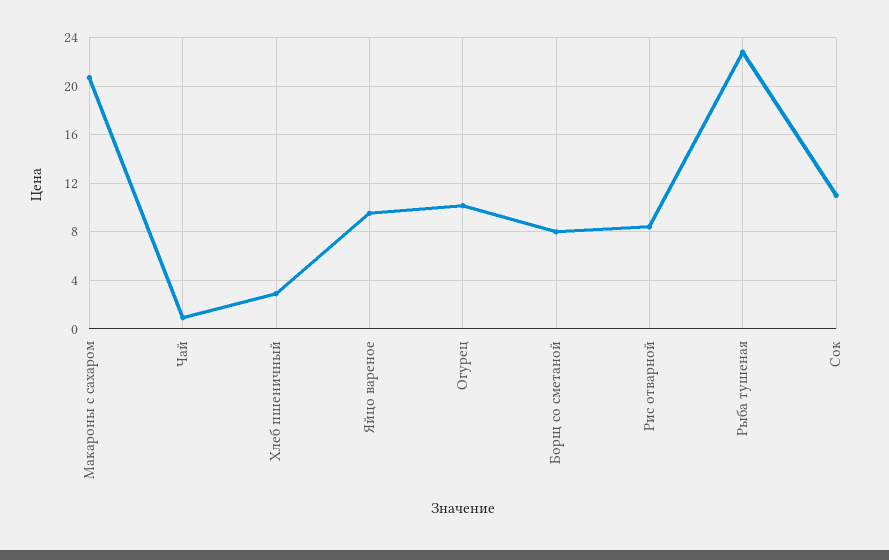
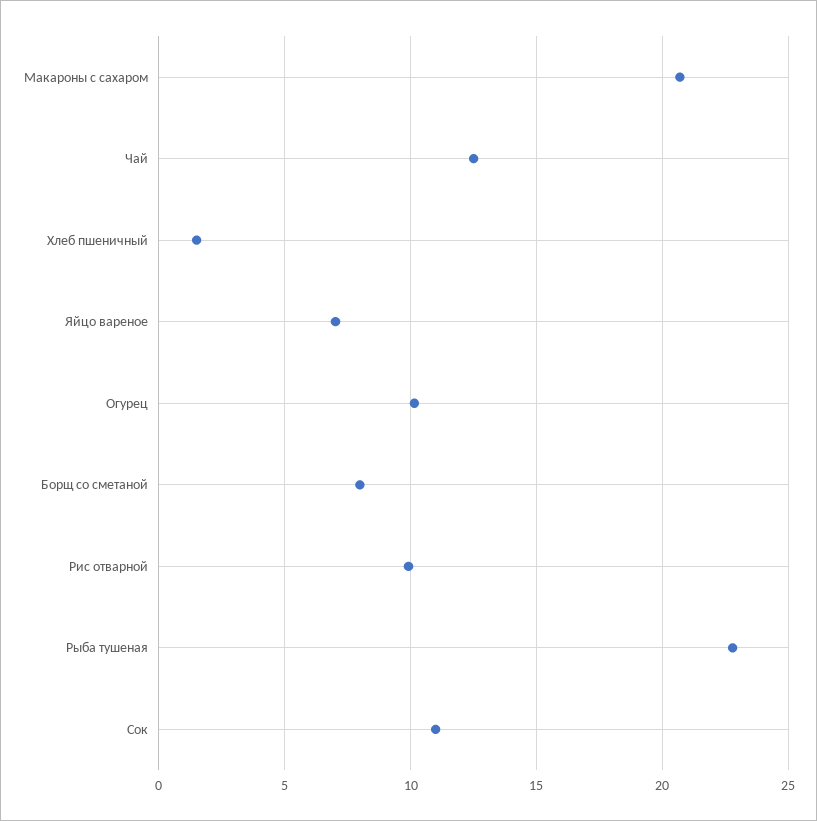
  {
    "Макароны с сахаром": 20.5,
-   "Чай": 1,
+   "Чай": 12.5,
-   "Хлеб пшеничный": 3,
+   "Хлеб пшеничный": 1.5,
-   "Яйцо вареное": 9.5,
+   "Яйцо вареное": 7,
    "Огурец": 10,
    "Борщ со сметаной": 8,
-   "Рис отварной": 8.5,
+   "Рис отварной": 10,
    "Рыба тушеная": 23,
    "Сок": 11
  }

